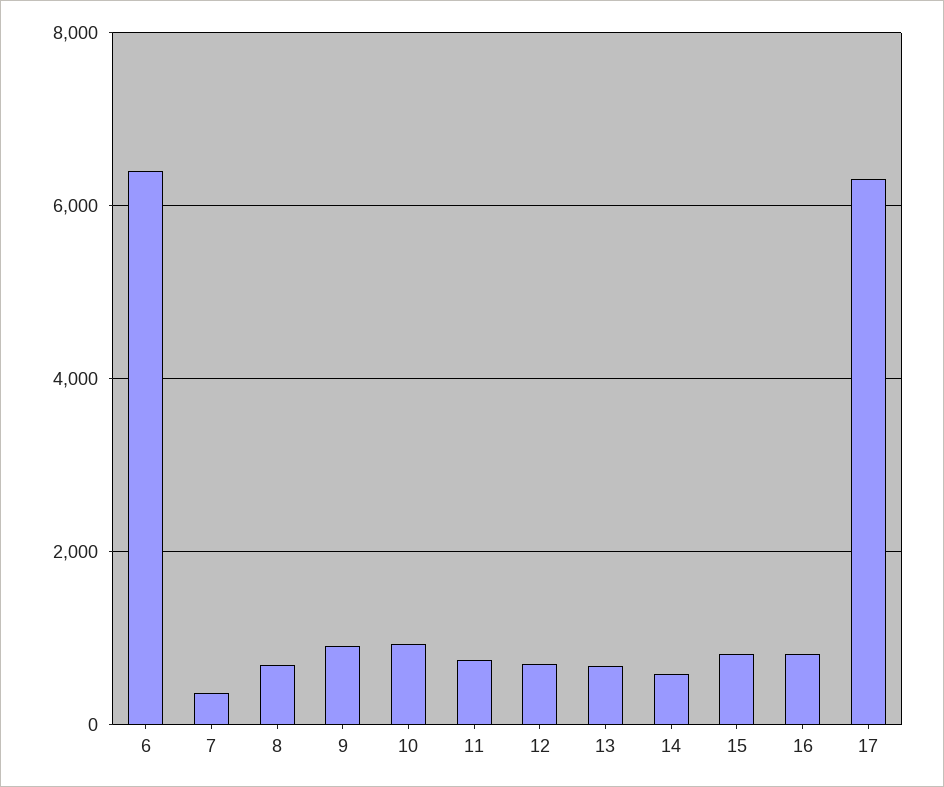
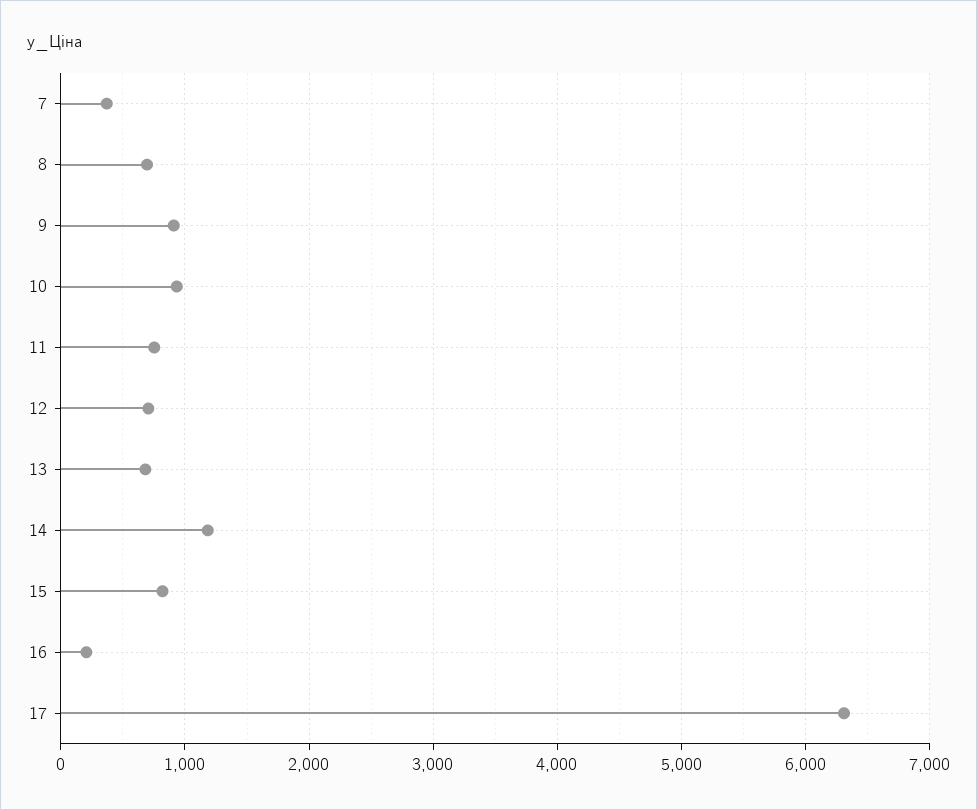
  {
-   "6": 6400,
    "7": 400,
    "8": 700,
    "9": 900,
    "10": 900,
    "11": 800,
    "12": 700,
    "13": 700,
-   "14": 600,
+   "14": 1200,
    "15": 800,
-   "16": 800,
+   "16": 200,
    "17": 6300
  }

